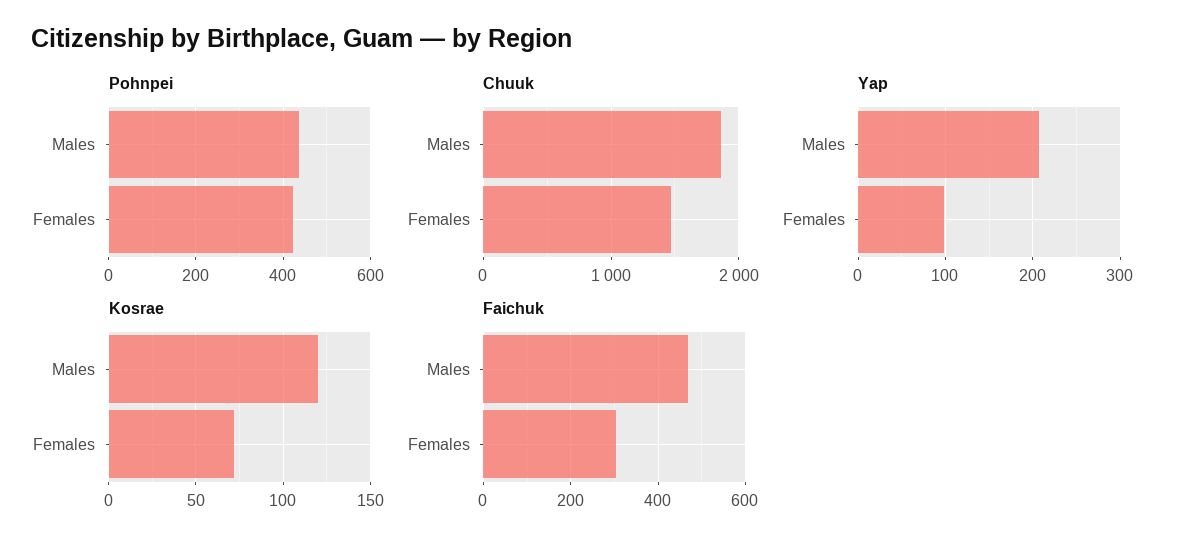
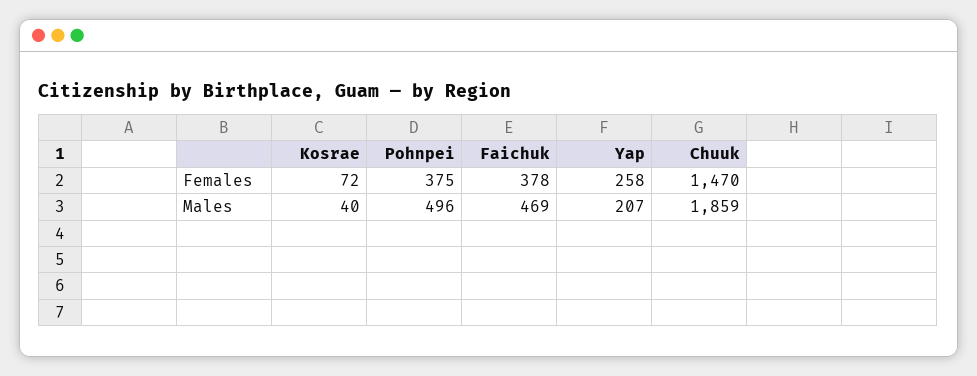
  {
    "Pohnpei": {
-     "Males": 440,
+     "Males": 496,
-     "Females": 420
+     "Females": 375
    },
    "Chuuk": {
      "Males": 1859,
      "Females": 1470
    },
    "Yap": {
      "Males": 207,
-     "Females": 100
+     "Females": 258
    },
    "Kosrae": {
-     "Males": 120,
+     "Males": 40,
      "Females": 72
    },
    "Faichuk": {
      "Males": 469,
-     "Females": 300
+     "Females": 378
    }
  }

